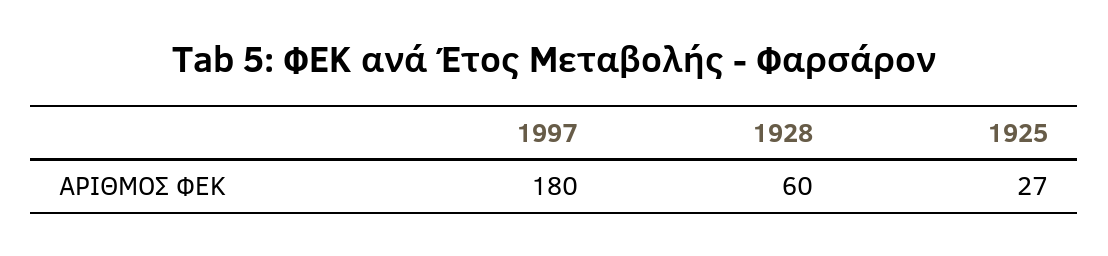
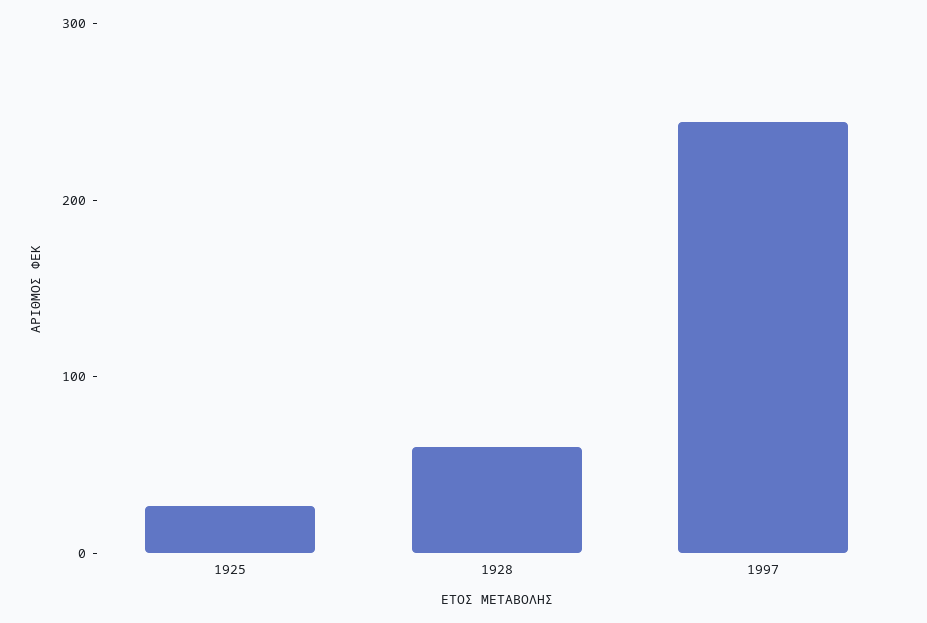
  {
-   "1997": 180,
+   "1997": 240,
    "1928": 60,
    "1925": 27
  }

